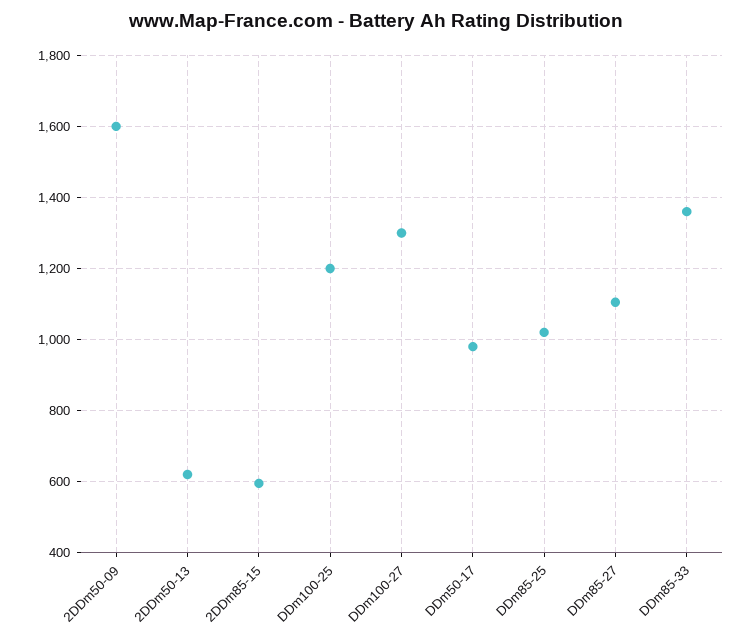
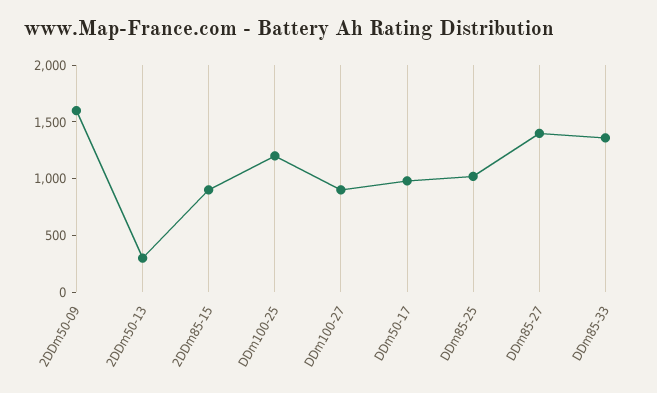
  {
    "2DDm50-09": 1600,
-   "2DDm50-13": 620,
+   "2DDm50-13": 300,
-   "2DDm85-15": 600,
+   "2DDm85-15": 900,
    "DDm100-25": 1200,
-   "DDm100-27": 1300,
+   "DDm100-27": 900,
    "DDm50-17": 980,
    "DDm85-25": 1020,
-   "DDm85-27": 1100,
+   "DDm85-27": 1400,
    "DDm85-33": 1360
  }

